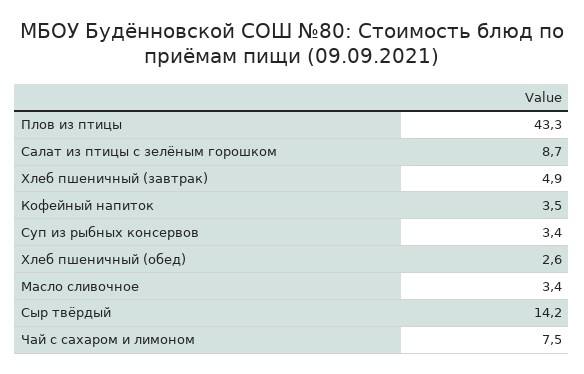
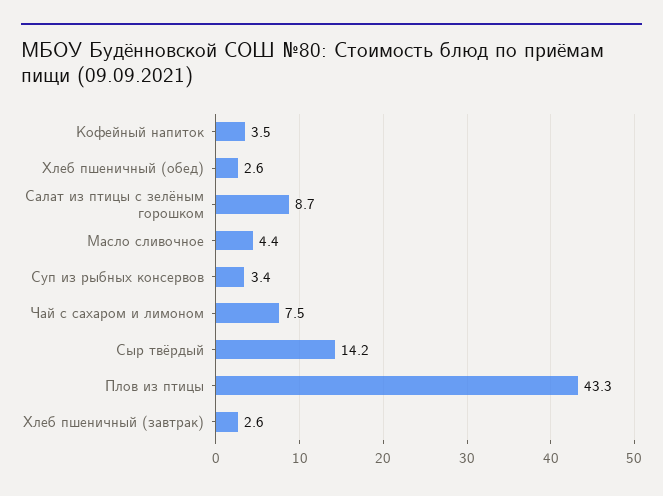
  {
    "Плов из птицы": 43.3,
    "Салат из птицы с зелёным горошком": 8.7,
-   "Хлеб пшеничный (завтрак)": 4.9,
+   "Хлеб пшеничный (завтрак)": 2.6,
    "Кофейный напиток": 3.5,
    "Суп из рыбных консервов": 3.4,
    "Хлеб пшеничный (обед)": 2.6,
-   "Масло сливочное": 3.4,
+   "Масло сливочное": 4.4,
    "Сыр твёрдый": 14.2,
    "Чай с сахаром и лимоном": 7.5
  }

